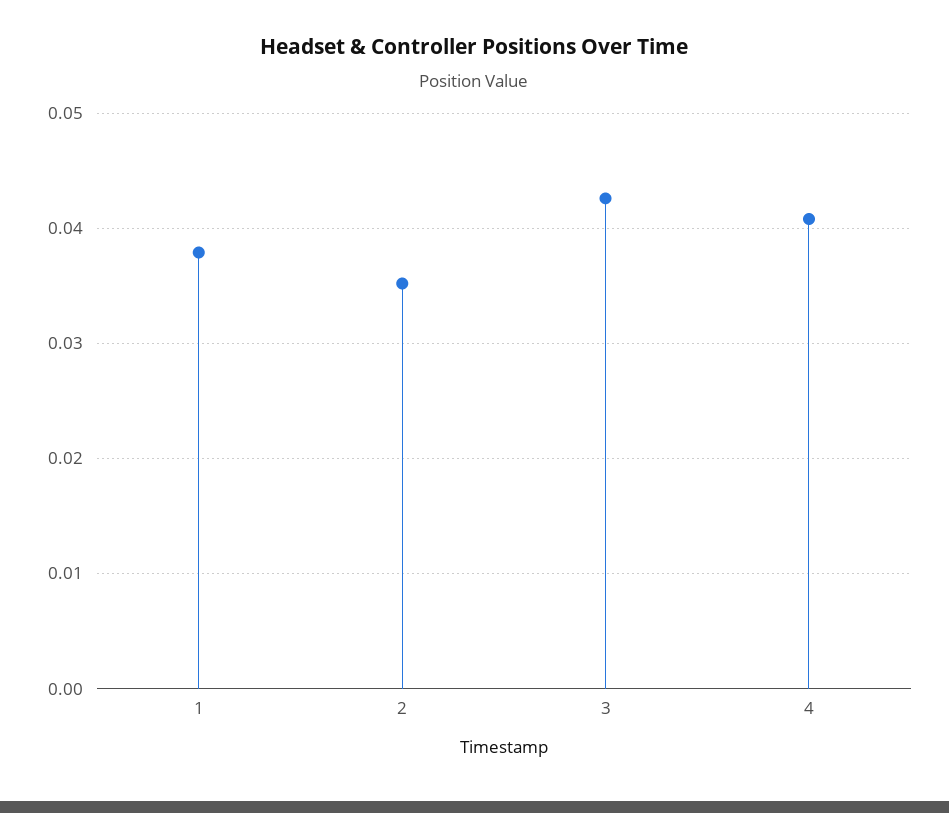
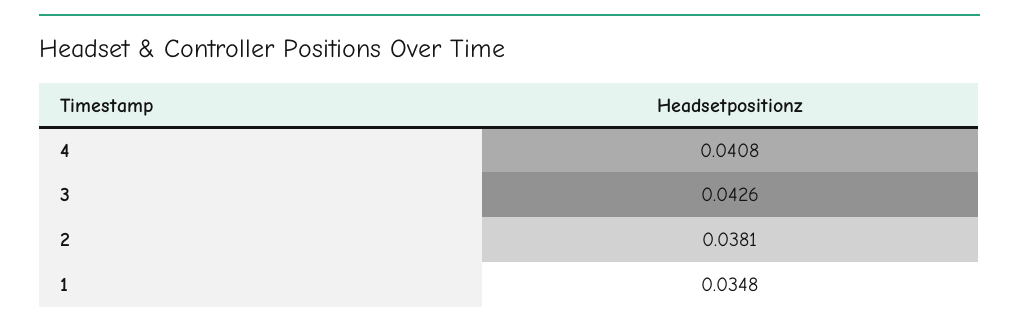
  {
-   "1": 0.038,
+   "1": 0.0348,
-   "2": 0.035,
+   "2": 0.0381,
    "3": 0.0426,
    "4": 0.0408
  }

